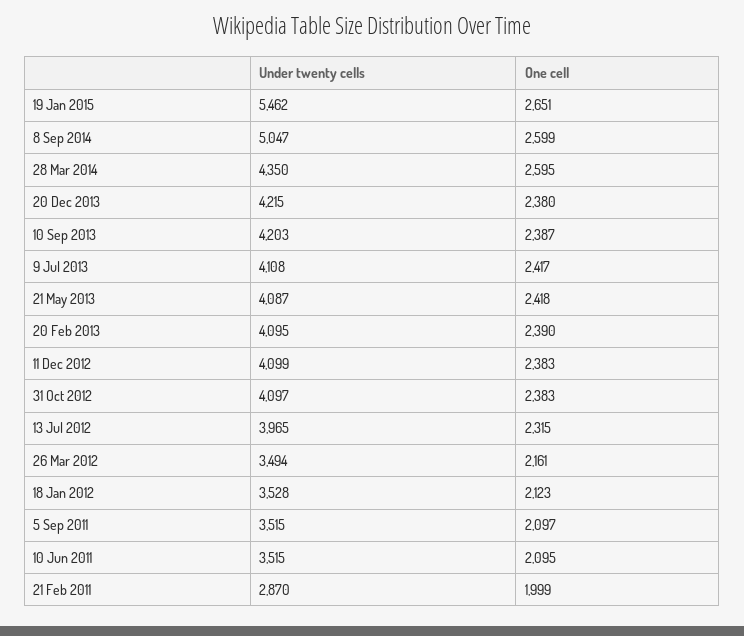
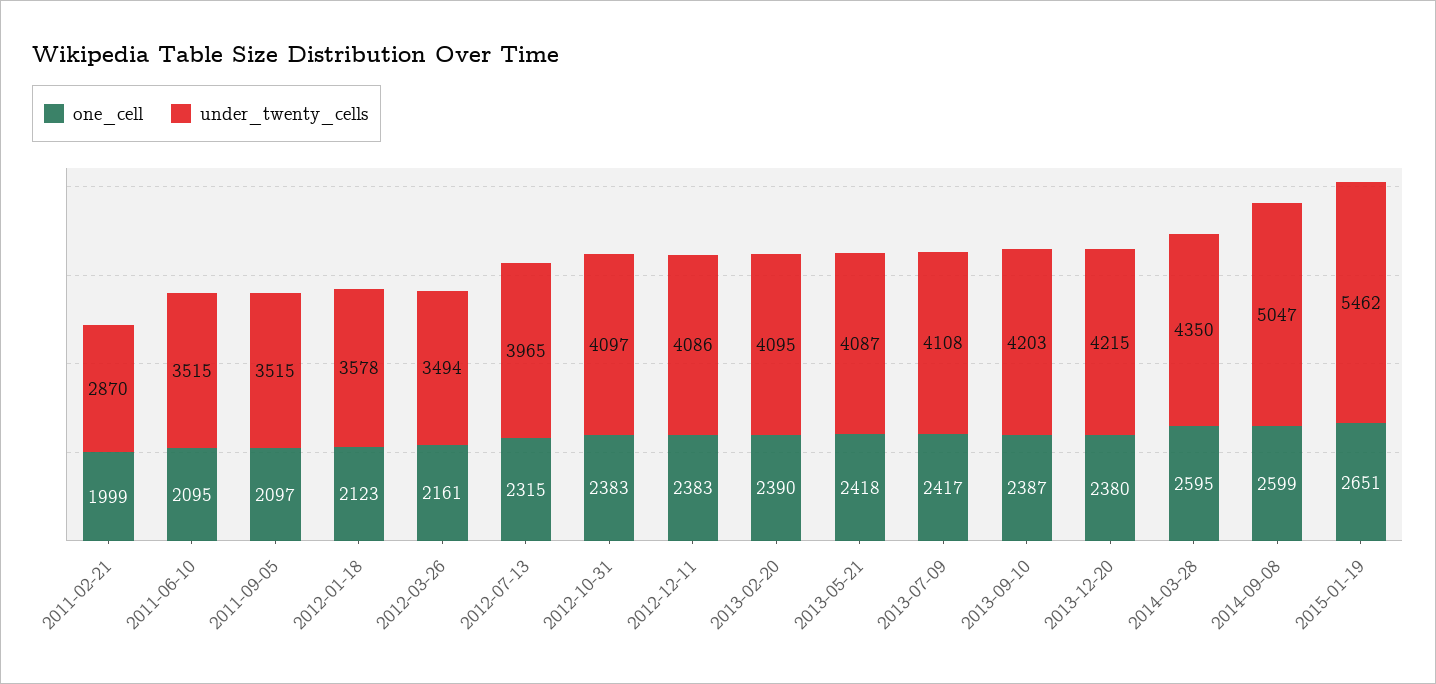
  {
    "Under twenty cells": {
      "19 Jan 2015": 5462,
      "8 Sep 2014": 5047,
      "28 Mar 2014": 4350,
      "20 Dec 2013": 4215,
      "10 Sep 2013": 4203,
      "9 Jul 2013": 4108,
      "21 May 2013": 4087,
      "20 Feb 2013": 4095,
-     "11 Dec 2012": 4099,
+     "11 Dec 2012": 4086,
      "31 Oct 2012": 4097,
      "13 Jul 2012": 3965,
      "26 Mar 2012": 3494,
-     "18 Jan 2012": 3528,
+     "18 Jan 2012": 3578,
      "5 Sep 2011": 3515,
      "10 Jun 2011": 3515,
      "21 Feb 2011": 2870
    },
    "One cell": {
      "19 Jan 2015": 2651,
      "8 Sep 2014": 2599,
      "28 Mar 2014": 2595,
      "20 Dec 2013": 2380,
      "10 Sep 2013": 2387,
      "9 Jul 2013": 2417,
      "21 May 2013": 2418,
      "20 Feb 2013": 2390,
      "11 Dec 2012": 2383,
      "31 Oct 2012": 2383,
      "13 Jul 2012": 2315,
      "26 Mar 2012": 2161,
      "18 Jan 2012": 2123,
      "5 Sep 2011": 2097,
      "10 Jun 2011": 2095,
      "21 Feb 2011": 1999
    }
  }

